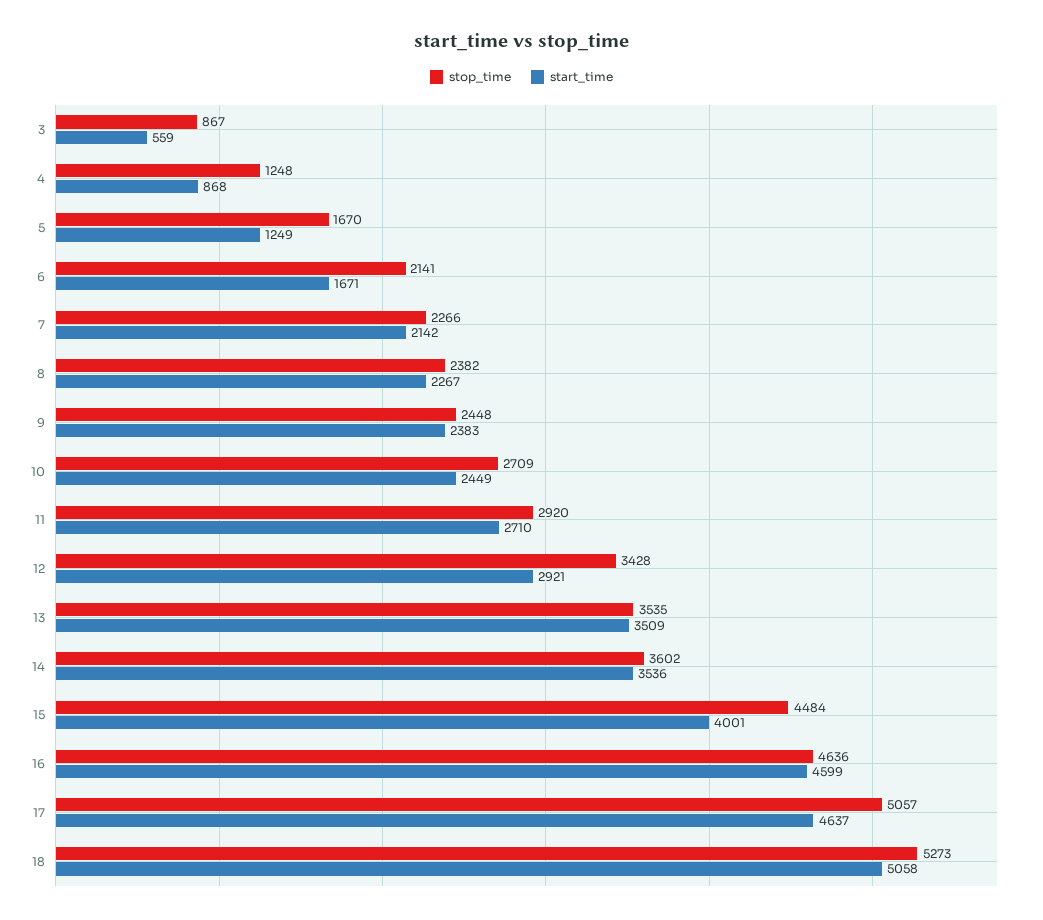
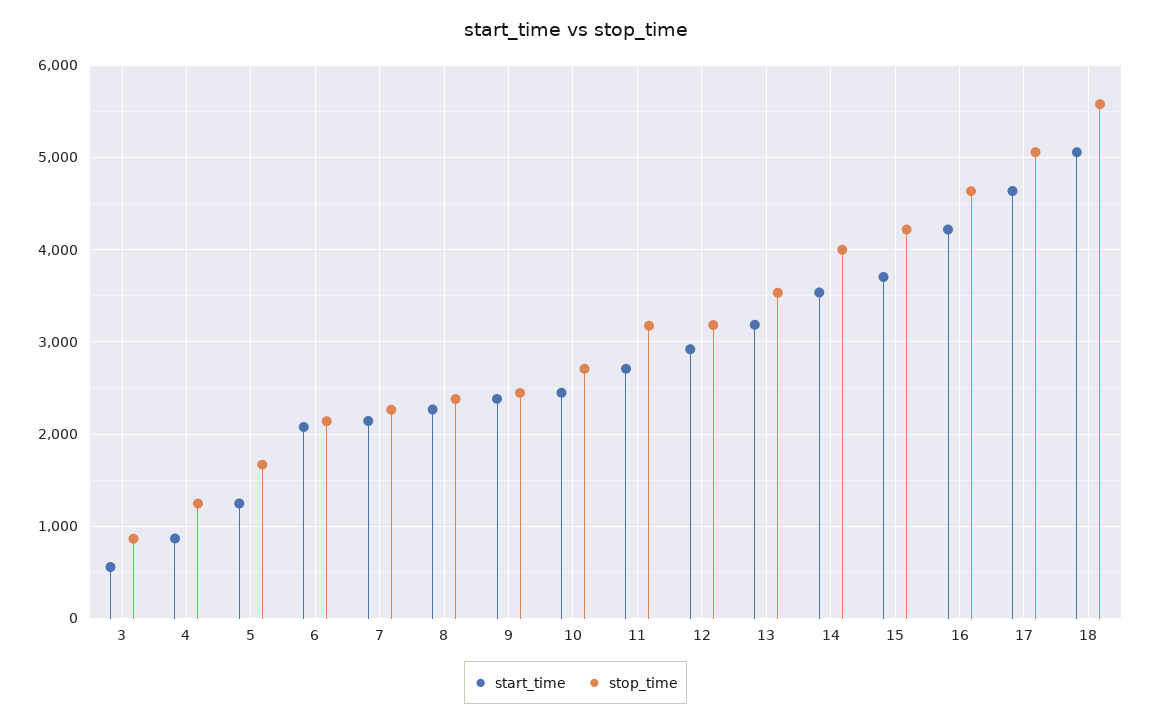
  {
    "stop_time": {
      "3": 867,
      "4": 1248,
      "5": 1670,
      "6": 2141,
      "7": 2266,
      "8": 2382,
      "9": 2448,
      "10": 2709,
-     "11": 2920,
+     "11": 3200,
-     "12": 3428,
+     "12": 3200,
      "13": 3535,
-     "14": 3602,
+     "14": 4000,
-     "15": 4484,
+     "15": 4200,
      "16": 4636,
      "17": 5057,
-     "18": 5273
+     "18": 5600
    },
    "start_time": {
      "3": 559,
      "4": 868,
      "5": 1249,
-     "6": 1671,
+     "6": 2100,
      "7": 2142,
      "8": 2267,
      "9": 2383,
      "10": 2449,
      "11": 2710,
      "12": 2921,
-     "13": 3509,
+     "13": 3200,
      "14": 3536,
-     "15": 4001,
+     "15": 3700,
-     "16": 4599,
+     "16": 4200,
      "17": 4637,
      "18": 5058
    }
  }

